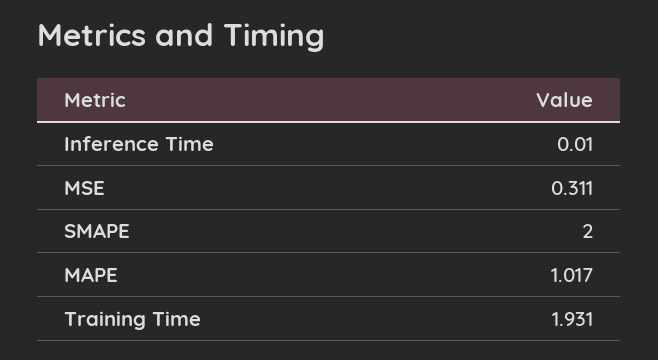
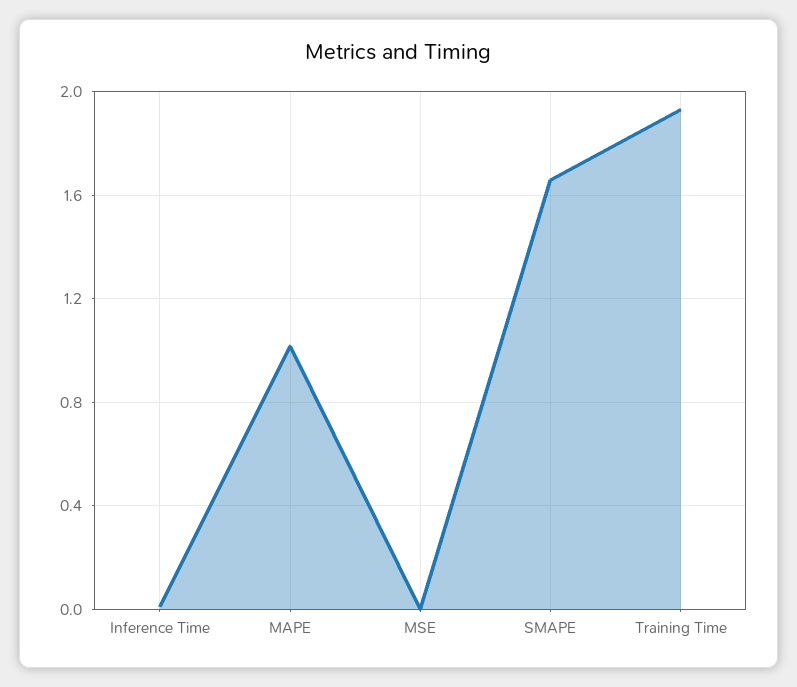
  {
    "Inference Time": 0.01,
-   "MSE": 0.311,
+   "MSE": 0,
-   "SMAPE": 2,
+   "SMAPE": 1.65,
    "MAPE": 1.017,
    "Training Time": 1.931
  }

